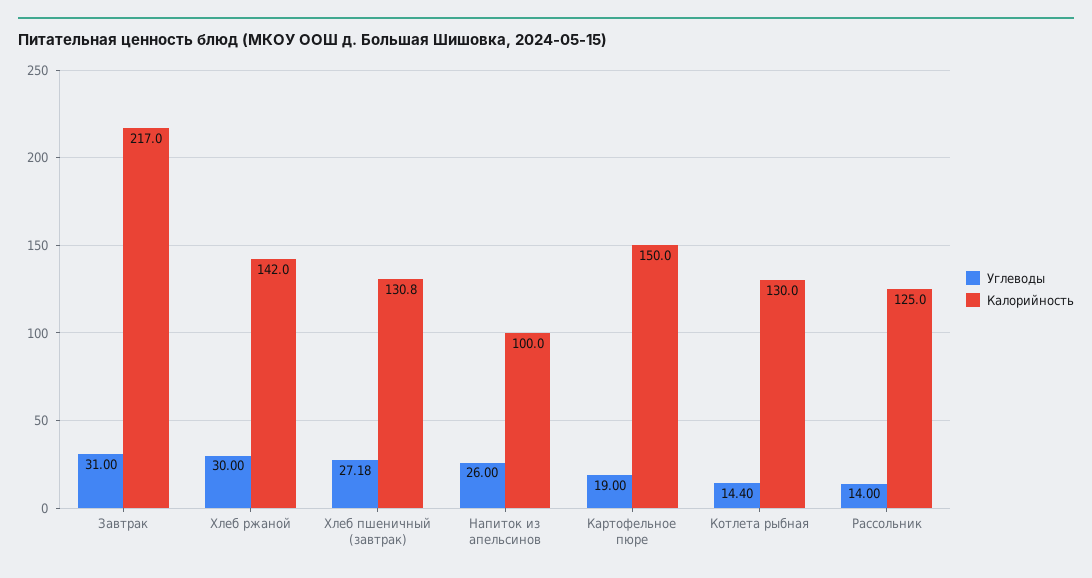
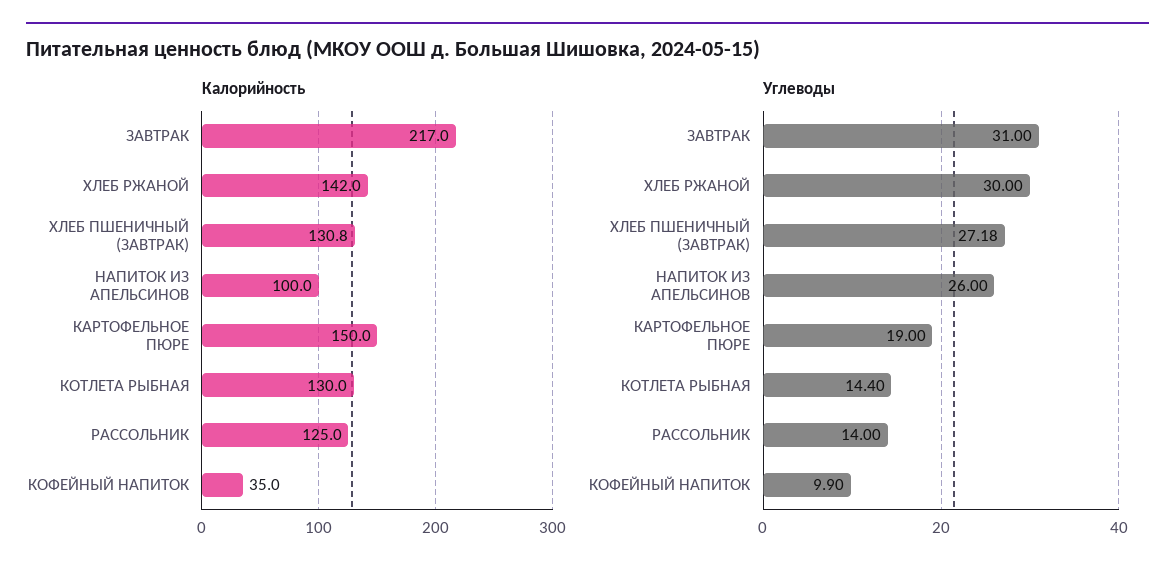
  {
    "Углеводы": {
      "Завтрак": 31,
      "Хлеб ржаной": 30,
      "Хлеб пшеничный (завтрак)": 27.18,
      "Напиток из апельсинов": 26,
      "Картофельное пюре": 19,
      "Котлета рыбная": 14.4,
-     "Рассольник": 14
+     "Рассольник": 14,
+     "КОФЕЙНЫЙ НАПИТОК": 9.9
    },
    "Калорийность": {
      "Завтрак": 217,
      "Хлеб ржаной": 142,
      "Хлеб пшеничный (завтрак)": 130.8,
      "Напиток из апельсинов": 100,
      "Картофельное пюре": 150,
      "Котлета рыбная": 130,
-     "Рассольник": 125
+     "Рассольник": 125,
+     "КОФЕЙНЫЙ НАПИТОК": 35
    }
  }

